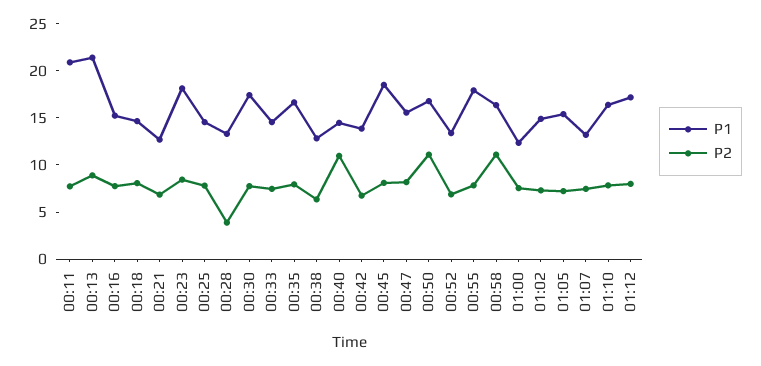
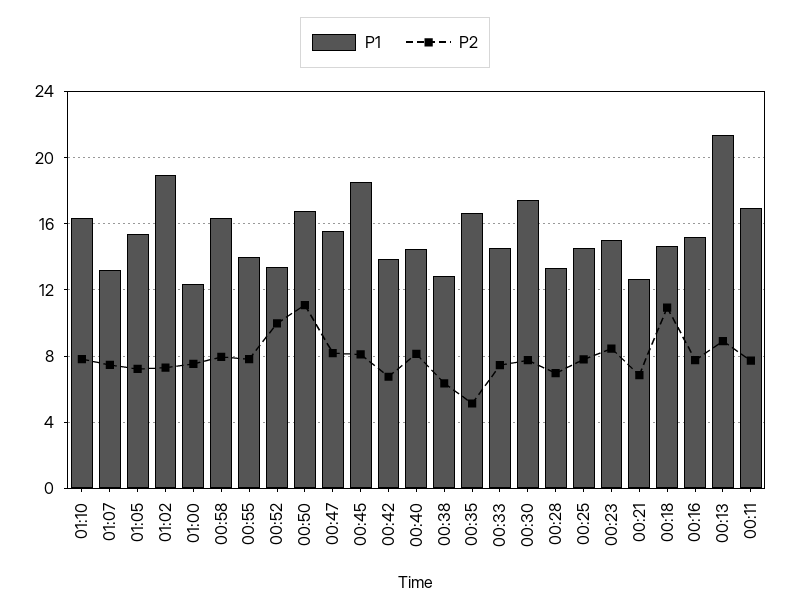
  {
    "P1": {
-     "00:11": 21,
+     "00:11": 17,
      "00:13": 21.5,
      "00:16": 15,
      "00:18": 14.5,
      "00:21": 12.5,
-     "00:23": 18,
+     "00:23": 15,
      "00:25": 14.5,
      "00:28": 13.5,
      "00:30": 17.5,
      "00:33": 14.5,
      "00:35": 16.5,
      "00:38": 13,
      "00:40": 14.5,
      "00:42": 14,
      "00:45": 18.5,
      "00:47": 15.5,
      "00:50": 17,
      "00:52": 13.5,
-     "00:55": 18,
+     "00:55": 14,
      "00:58": 16.5,
      "01:00": 12.5,
-     "01:02": 15,
+     "01:02": 19,
      "01:05": 15.5,
      "01:07": 13,
-     "01:10": 16.5,
+     "01:10": 16.5
-     "01:12": 17
    },
    "P2": {
      "00:11": 7.5,
      "00:13": 9,
      "00:16": 8,
-     "00:18": 8,
+     "00:18": 11,
      "00:21": 7,
      "00:23": 8.5,
      "00:25": 8,
-     "00:28": 4,
+     "00:28": 7,
      "00:30": 8,
      "00:33": 7.5,
-     "00:35": 8,
+     "00:35": 5,
      "00:38": 6.5,
-     "00:40": 11,
+     "00:40": 8,
      "00:42": 7,
      "00:45": 8,
      "00:47": 8,
      "00:50": 11,
-     "00:52": 7,
+     "00:52": 10,
      "00:55": 8,
-     "00:58": 11,
+     "00:58": 8,
      "01:00": 7.5,
      "01:02": 7.5,
      "01:05": 7,
      "01:07": 7.5,
-     "01:10": 8,
+     "01:10": 8
-     "01:12": 8
    }
  }

